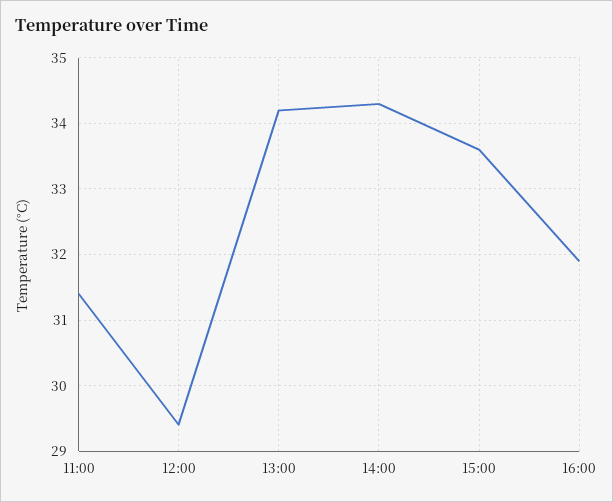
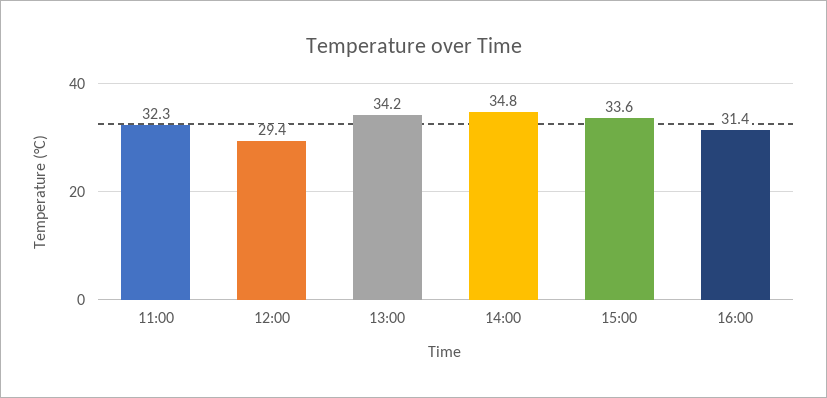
  {
-   "11:00": 31.4,
+   "11:00": 32.3,
    "12:00": 29.4,
    "13:00": 34.2,
-   "14:00": 34.3,
+   "14:00": 34.8,
    "15:00": 33.6,
-   "16:00": 31.9
+   "16:00": 31.4
  }

